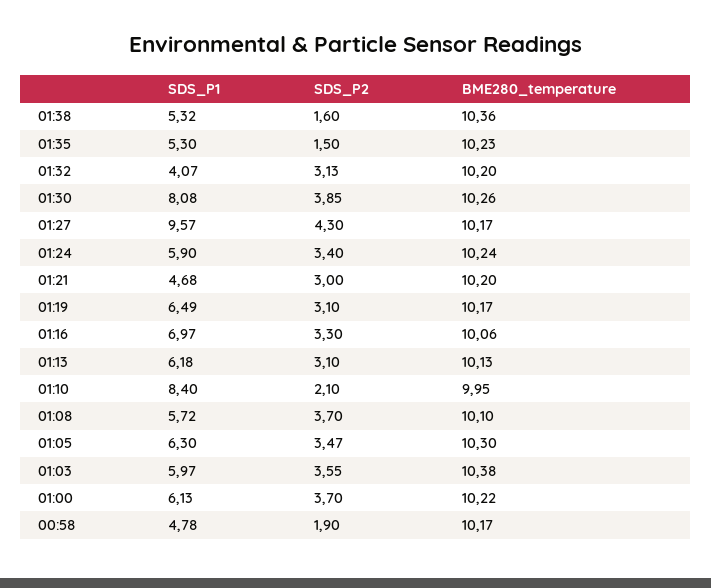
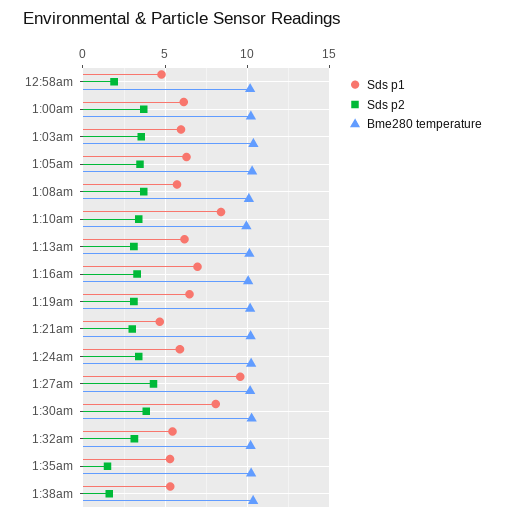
  {
    "SDS_P1": {
      "01:38": 5.32,
      "01:35": 5.3,
-     "01:32": 4.07,
+     "01:32": 5.5,
      "01:30": 8.08,
      "01:27": 9.57,
      "01:24": 5.9,
      "01:21": 4.68,
      "01:19": 6.49,
      "01:16": 6.97,
      "01:13": 6.18,
      "01:10": 8.4,
      "01:08": 5.72,
      "01:05": 6.3,
      "01:03": 5.97,
      "01:00": 6.13,
      "00:58": 4.78
    },
    "SDS_P2": {
      "01:38": 1.6,
      "01:35": 1.5,
      "01:32": 3.13,
      "01:30": 3.85,
      "01:27": 4.3,
      "01:24": 3.4,
      "01:21": 3,
      "01:19": 3.1,
      "01:16": 3.3,
      "01:13": 3.1,
-     "01:10": 2.1,
+     "01:10": 3.5,
      "01:08": 3.7,
      "01:05": 3.47,
      "01:03": 3.55,
      "01:00": 3.7,
      "00:58": 1.9
    },
    "BME280_temperature": {
      "01:38": 10.36,
      "01:35": 10.23,
      "01:32": 10.2,
      "01:30": 10.26,
      "01:27": 10.17,
      "01:24": 10.24,
      "01:21": 10.2,
      "01:19": 10.17,
      "01:16": 10.06,
      "01:13": 10.13,
      "01:10": 9.95,
      "01:08": 10.1,
      "01:05": 10.3,
      "01:03": 10.38,
      "01:00": 10.22,
      "00:58": 10.17
    }
  }

